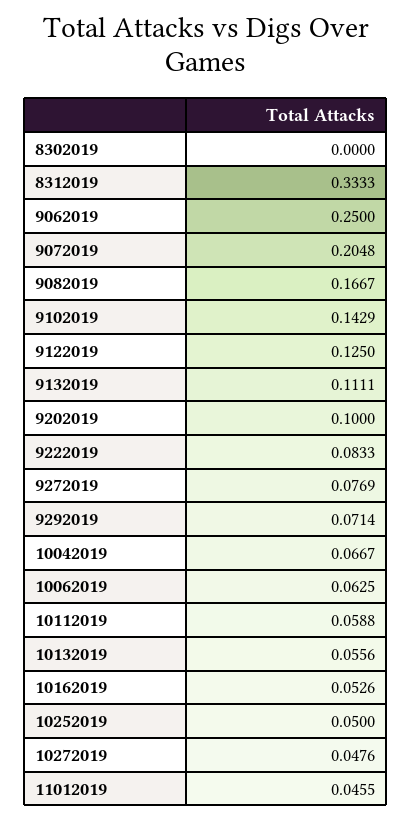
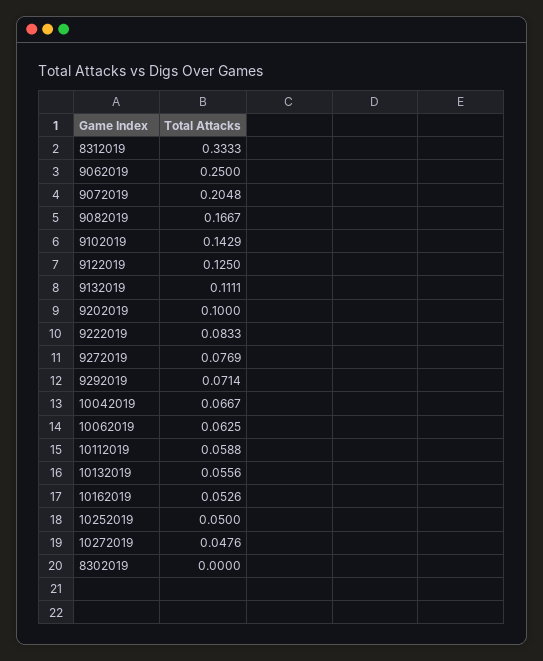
  {
    "8302019": 0,
    "8312019": 0.3333,
    "9062019": 0.25,
    "9072019": 0.2048,
    "9082019": 0.1667,
    "9102019": 0.1429,
    "9122019": 0.125,
    "9132019": 0.1111,
    "9202019": 0.1,
    "9222019": 0.0833,
    "9272019": 0.0769,
    "9292019": 0.0714,
    "10042019": 0.0667,
    "10062019": 0.0625,
    "10112019": 0.0588,
    "10132019": 0.0556,
    "10162019": 0.0526,
    "10252019": 0.05,
-   "10272019": 0.0476,
+   "10272019": 0.0476
-   "11012019": 0.0455
  }

